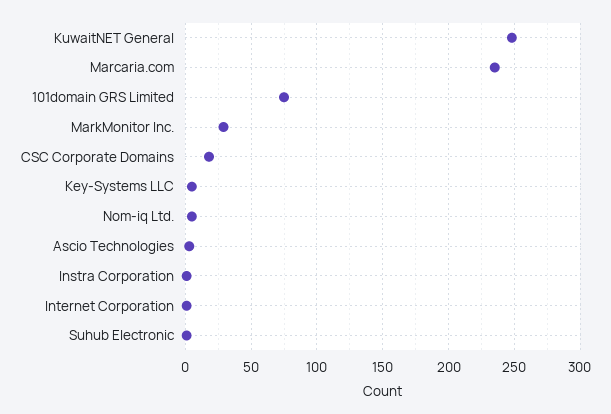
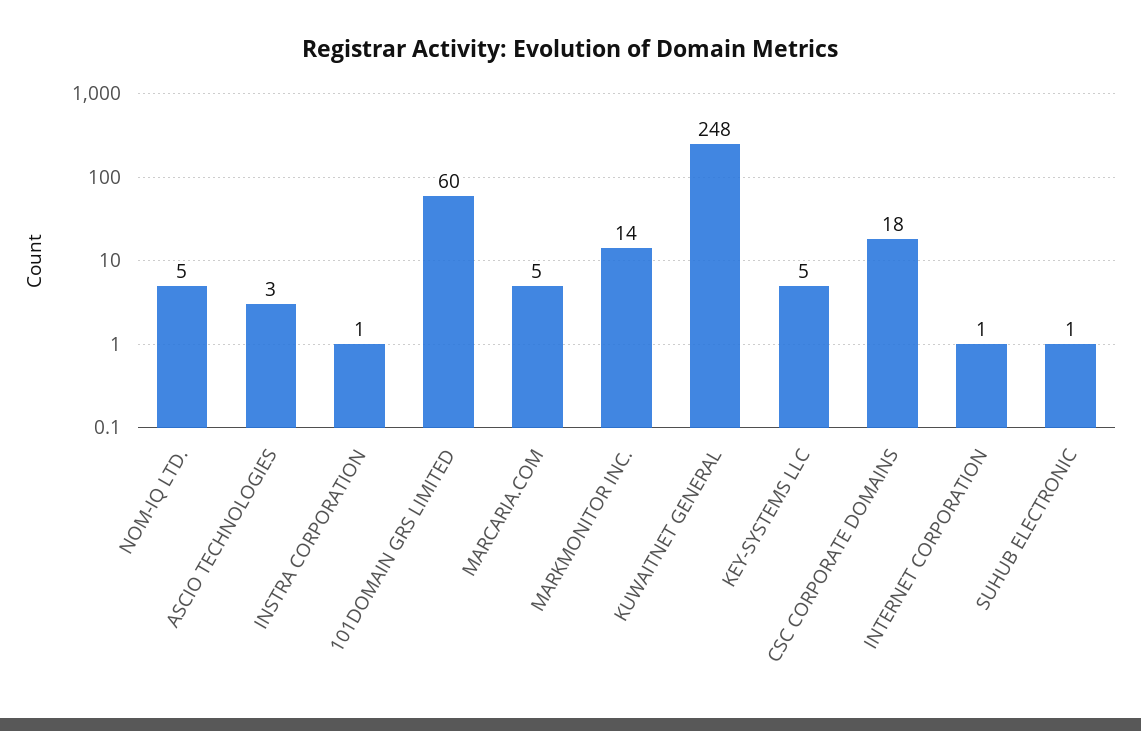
  {
    "KuwaitNET General": 248,
-   "Marcaria.com": 235,
+   "Marcaria.com": 5,
-   "101domain GRS Limited": 75,
+   "101domain GRS Limited": 60,
-   "MarkMonitor Inc.": 30,
+   "MarkMonitor Inc.": 14,
    "CSC Corporate Domains": 18,
    "Key-Systems LLC": 5,
    "Nom-iq Ltd.": 5,
    "Ascio Technologies": 3,
    "Instra Corporation": 1,
    "Internet Corporation": 1,
    "Suhub Electronic": 1
  }

